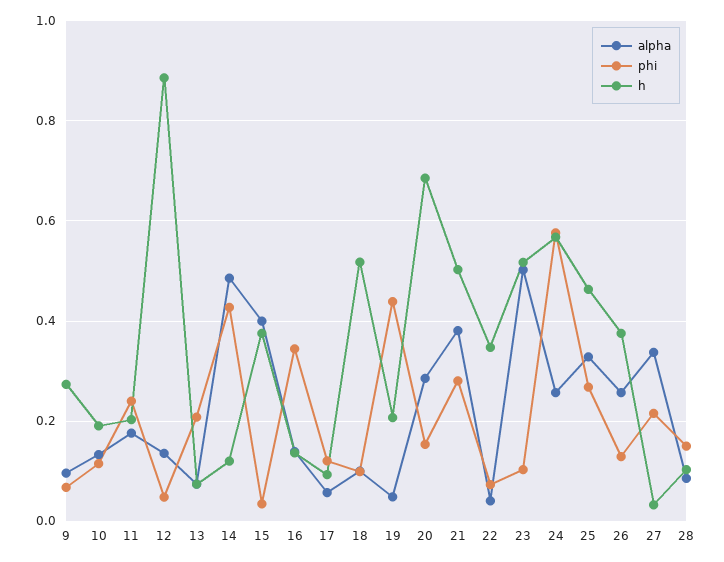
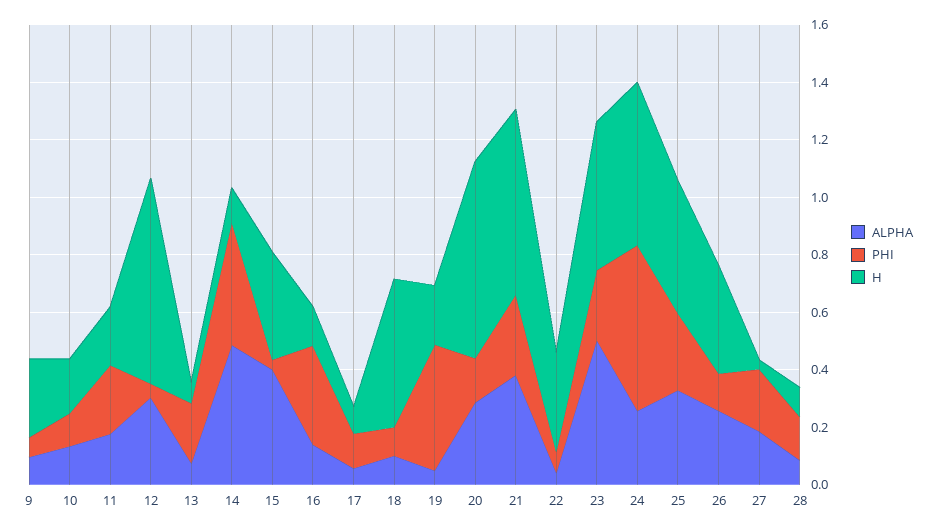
  {
    "alpha": {
      "9": 0.1,
      "10": 0.14,
      "11": 0.18,
-     "12": 0.14,
+     "12": 0.3,
      "13": 0.08,
      "14": 0.48,
      "15": 0.4,
      "16": 0.14,
      "17": 0.06,
      "18": 0.1,
      "19": 0.04,
      "20": 0.28,
      "21": 0.38,
      "22": 0.04,
      "23": 0.5,
      "24": 0.26,
      "25": 0.32,
      "26": 0.26,
-     "27": 0.34,
+     "27": 0.2,
      "28": 0.08
    },
    "phi": {
      "9": 0.06,
      "10": 0.12,
      "11": 0.24,
      "12": 0.04,
      "13": 0.2,
      "14": 0.42,
      "15": 0.04,
      "16": 0.34,
      "17": 0.12,
      "18": 0.1,
      "19": 0.44,
      "20": 0.16,
      "21": 0.28,
      "22": 0.08,
-     "23": 0.1,
+     "23": 0.25,
      "24": 0.58,
      "25": 0.26,
      "26": 0.12,
      "27": 0.22,
      "28": 0.16
    },
    "h": {
      "9": 0.28,
      "10": 0.2,
      "11": 0.2,
-     "12": 0.88,
+     "12": 0.7,
      "13": 0.08,
      "14": 0.12,
      "15": 0.38,
      "16": 0.14,
      "17": 0.1,
      "18": 0.52,
      "19": 0.2,
      "20": 0.68,
-     "21": 0.5,
+     "21": 0.65,
      "22": 0.34,
      "23": 0.52,
      "24": 0.56,
      "25": 0.46,
      "26": 0.38,
      "27": 0.04,
      "28": 0.1
    }
  }

